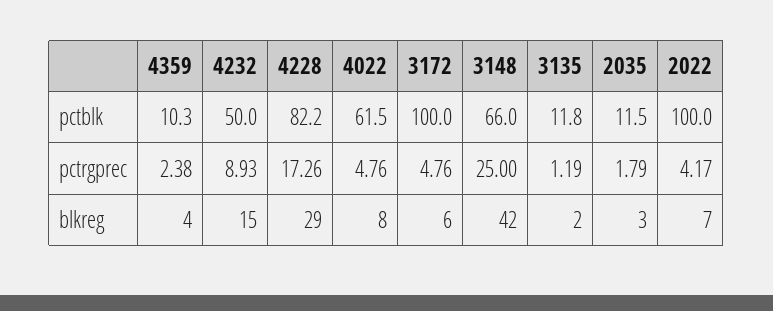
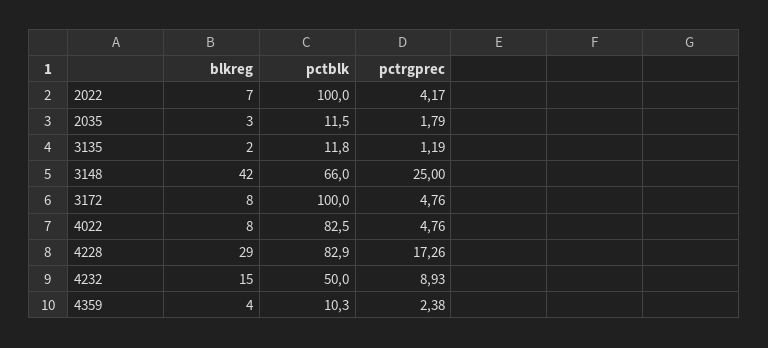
  {
    "4359": {
      "pctblk": 10.3,
      "pctrgprec": 2.38,
      "blkreg": 4
    },
    "4232": {
      "pctblk": 50,
      "pctrgprec": 8.93,
      "blkreg": 15
    },
    "4228": {
-     "pctblk": 82.2,
+     "pctblk": 82.9,
      "pctrgprec": 17.26,
      "blkreg": 29
    },
    "4022": {
-     "pctblk": 61.5,
+     "pctblk": 82.5,
      "pctrgprec": 4.76,
      "blkreg": 8
    },
    "3172": {
      "pctblk": 100,
      "pctrgprec": 4.76,
-     "blkreg": 6
+     "blkreg": 8
    },
    "3148": {
      "pctblk": 66,
      "pctrgprec": 25,
      "blkreg": 42
    },
    "3135": {
      "pctblk": 11.8,
      "pctrgprec": 1.19,
      "blkreg": 2
    },
    "2035": {
      "pctblk": 11.5,
      "pctrgprec": 1.79,
      "blkreg": 3
    },
    "2022": {
      "pctblk": 100,
      "pctrgprec": 4.17,
      "blkreg": 7
    }
  }

